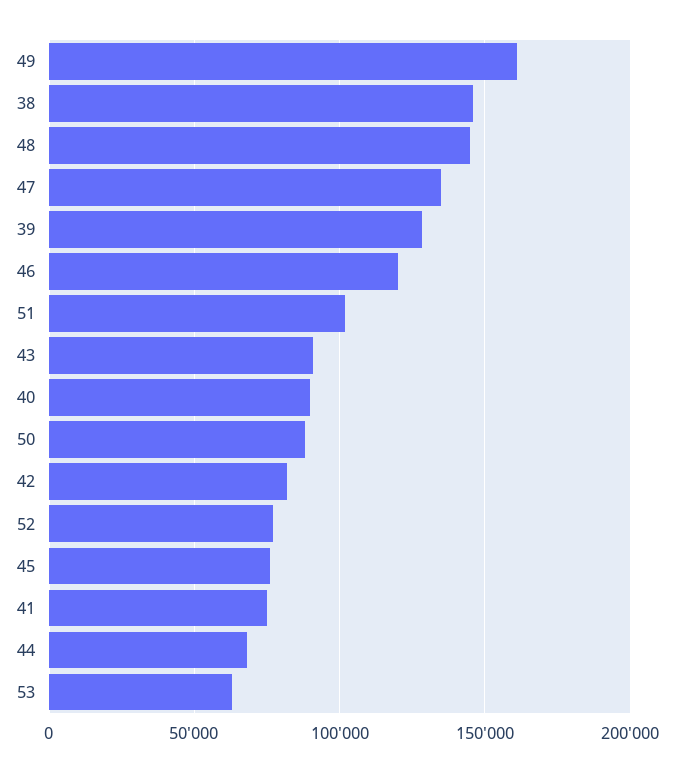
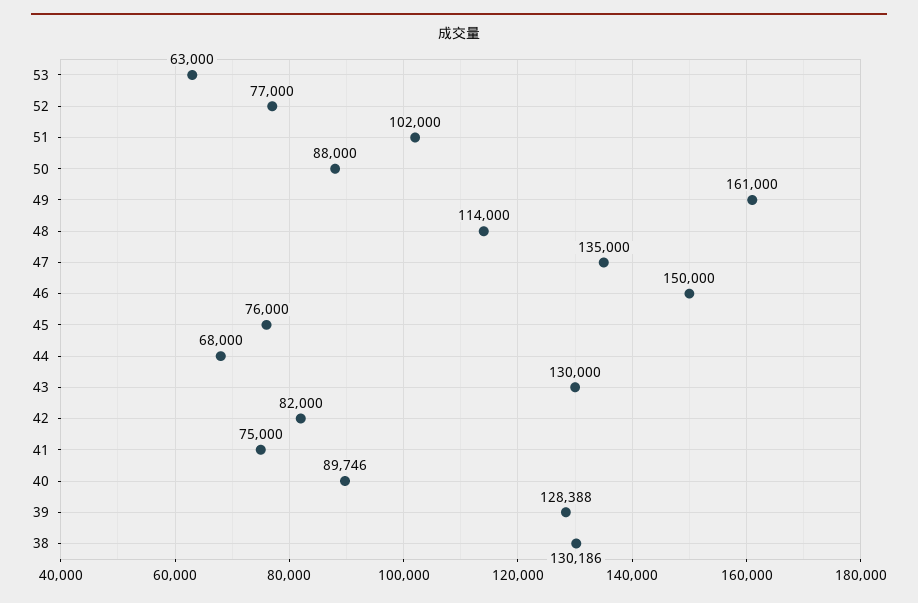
  {
    "49": 161000,
-   "38": 145000,
+   "38": 130186,
-   "48": 145000,
+   "48": 114000,
    "47": 135000,
    "39": 128388,
-   "46": 120000,
+   "46": 150000,
    "51": 102000,
-   "43": 90000,
+   "43": 130000,
    "40": 89746,
    "50": 88000,
    "42": 82000,
    "52": 77000,
    "45": 76000,
    "41": 75000,
    "44": 68000,
    "53": 63000
  }

